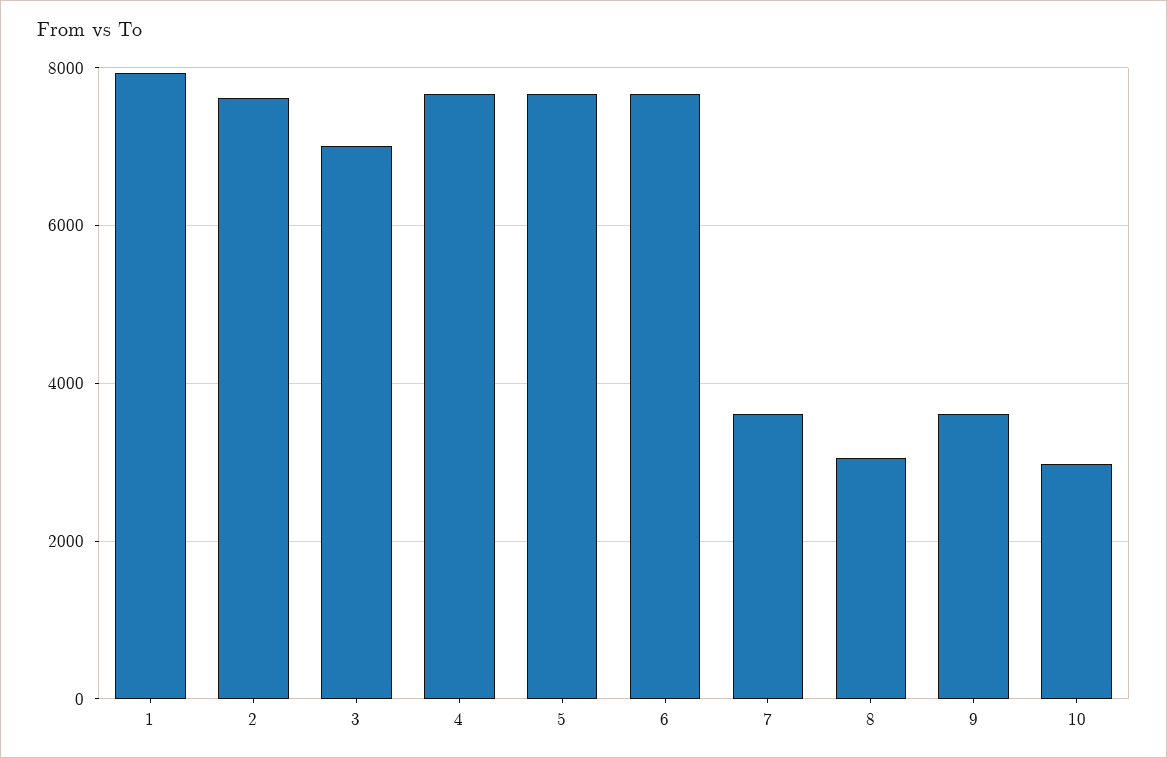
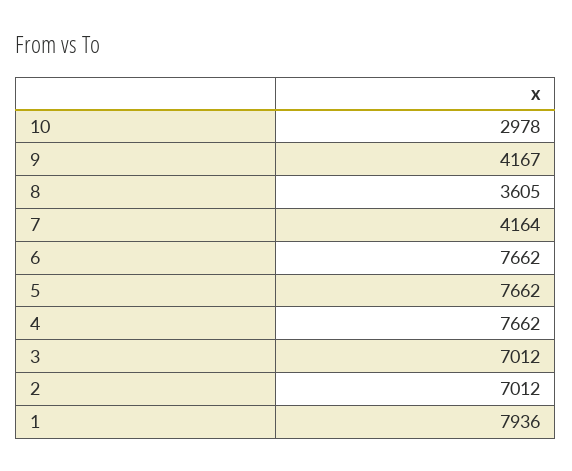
  {
    "1": 7936,
-   "2": 7600,
+   "2": 7012,
    "3": 7012,
    "4": 7662,
    "5": 7662,
    "6": 7662,
-   "7": 3600,
+   "7": 4164,
-   "8": 3000,
+   "8": 3605,
-   "9": 3600,
+   "9": 4167,
    "10": 2978
  }

